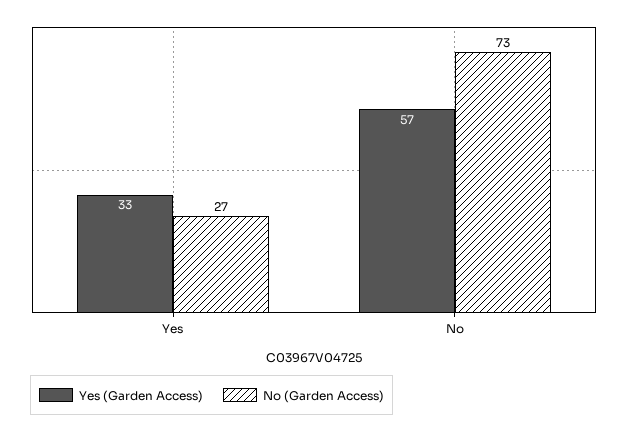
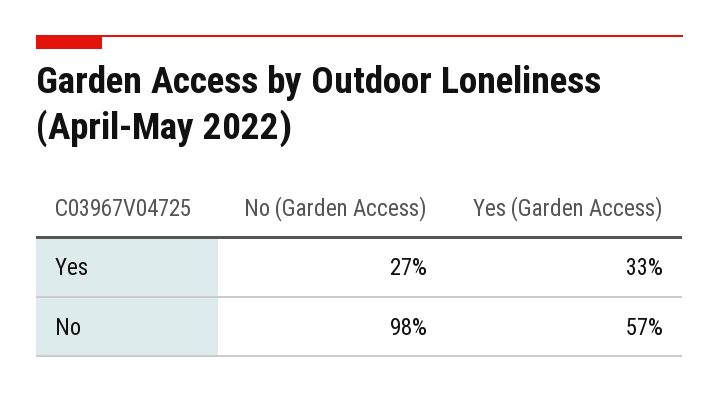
  {
    "Yes (Garden Access)": {
      "Yes": 33,
      "No": 57
    },
    "No (Garden Access)": {
      "Yes": 27,
-     "No": 73
+     "No": 98
    }
  }

